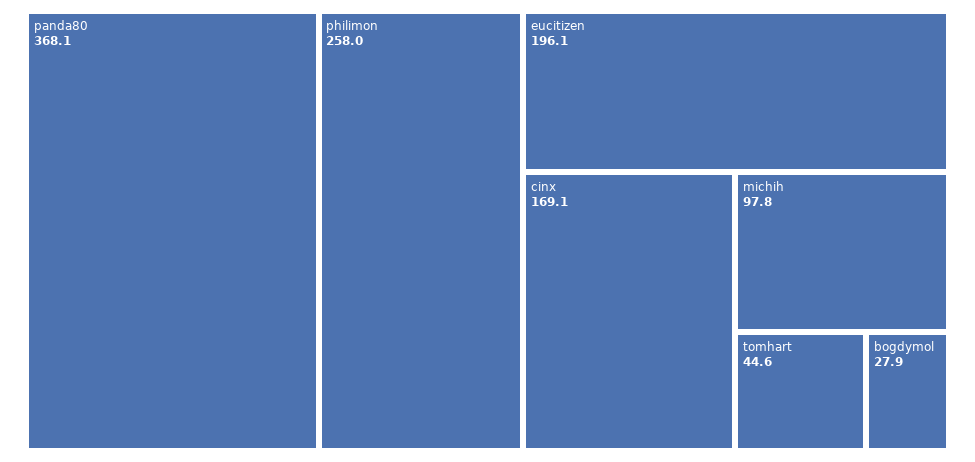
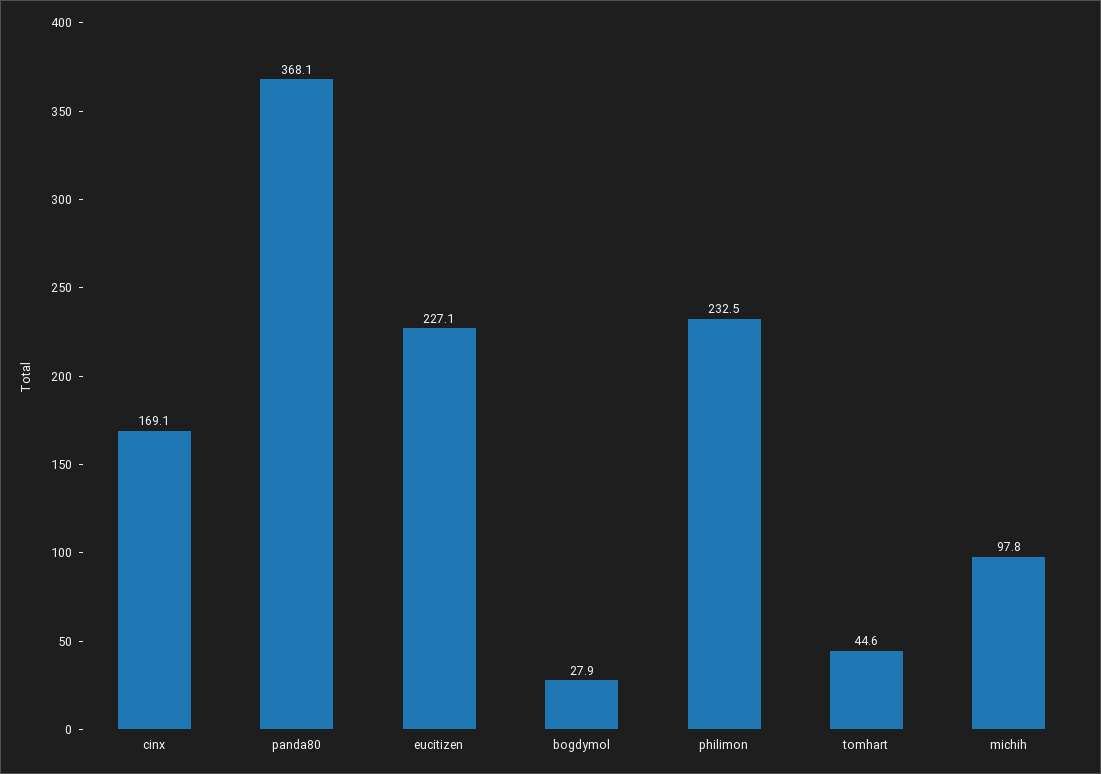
  {
    "panda80": 368.1,
-   "philimon": 258,
+   "philimon": 232.5,
-   "eucitizen": 196.1,
+   "eucitizen": 227.1,
    "cinx": 169.1,
    "michih": 97.8,
    "tomhart": 44.6,
    "bogdymol": 27.9
  }

